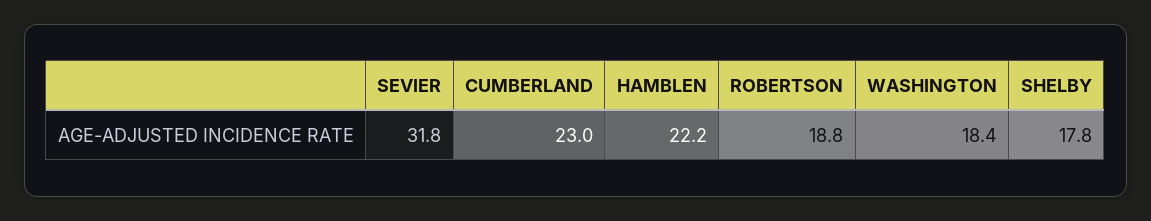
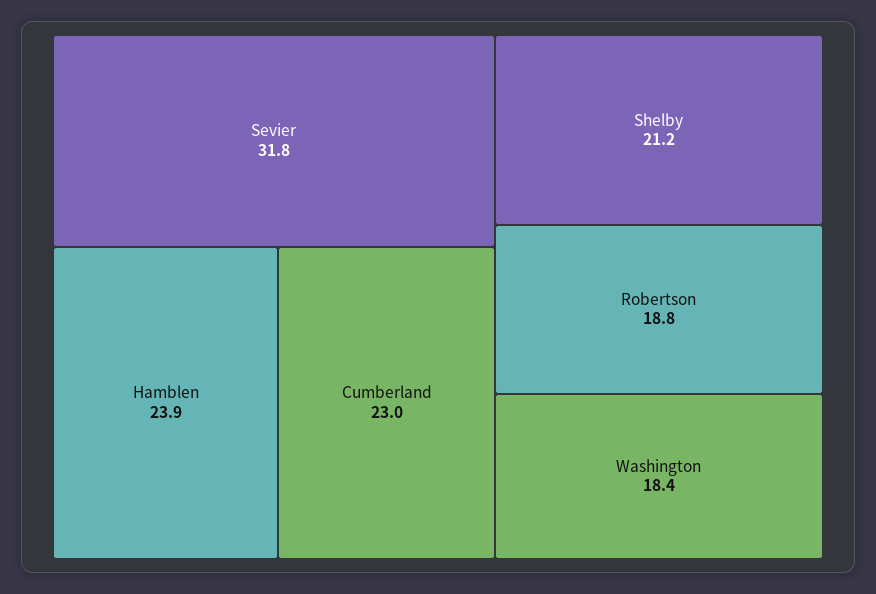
  {
    "SEVIER": 31.8,
    "CUMBERLAND": 23,
-   "HAMBLEN": 22.2,
+   "HAMBLEN": 23.9,
    "ROBERTSON": 18.8,
    "WASHINGTON": 18.4,
-   "SHELBY": 17.8
+   "SHELBY": 21.2
  }

